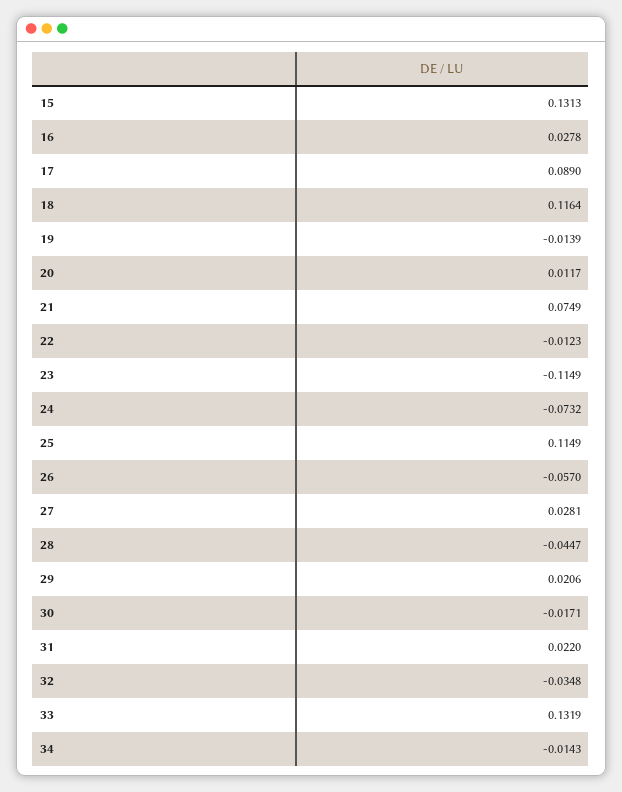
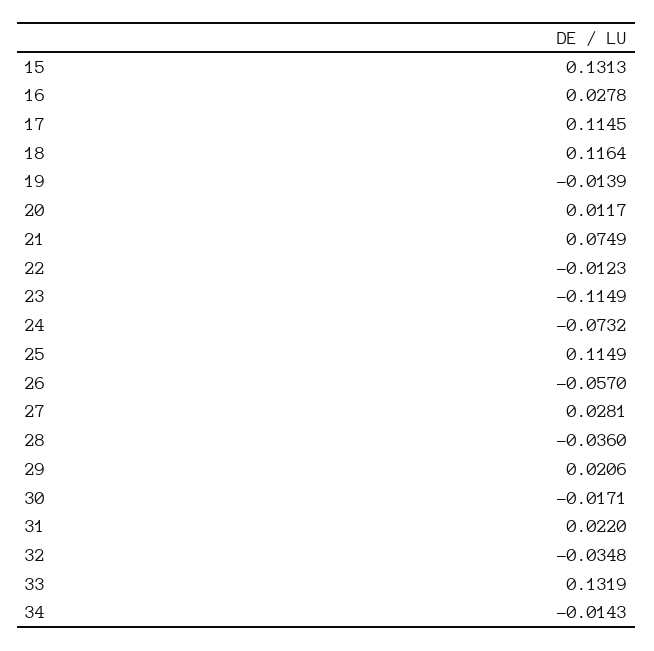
  {
    "15": 0.1313,
    "16": 0.0278,
-   "17": 0.089,
+   "17": 0.1145,
    "18": 0.1164,
    "19": -0.0139,
    "20": 0.0117,
    "21": 0.0749,
    "22": -0.0123,
    "23": -0.1149,
    "24": -0.0732,
    "25": 0.1149,
    "26": -0.057,
    "27": 0.0281,
-   "28": -0.0447,
+   "28": -0.036,
    "29": 0.0206,
    "30": -0.0171,
    "31": 0.022,
    "32": -0.0348,
    "33": 0.1319,
    "34": -0.0143
  }

